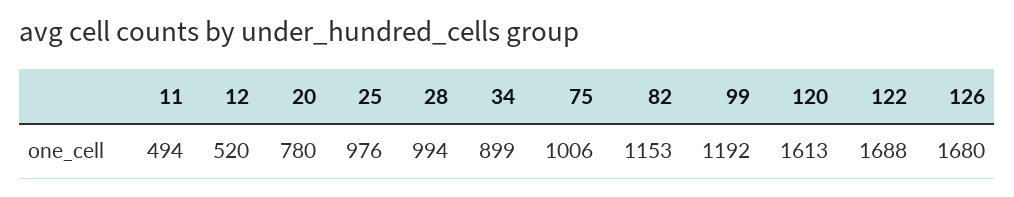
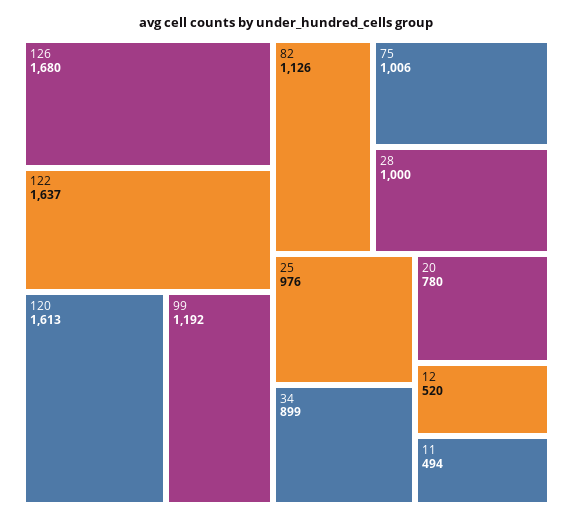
  {
    "11": 494,
    "12": 520,
    "20": 780,
    "25": 976,
-   "28": 994,
+   "28": 1000,
    "34": 899,
    "75": 1006,
-   "82": 1153,
+   "82": 1126,
    "99": 1192,
    "120": 1613,
-   "122": 1688,
+   "122": 1637,
    "126": 1680
  }

